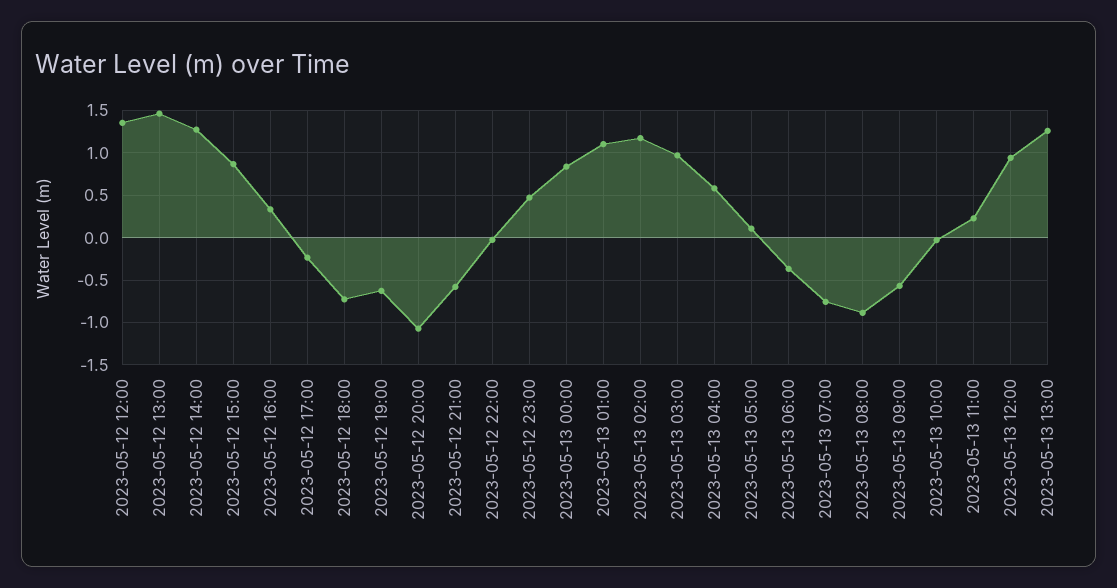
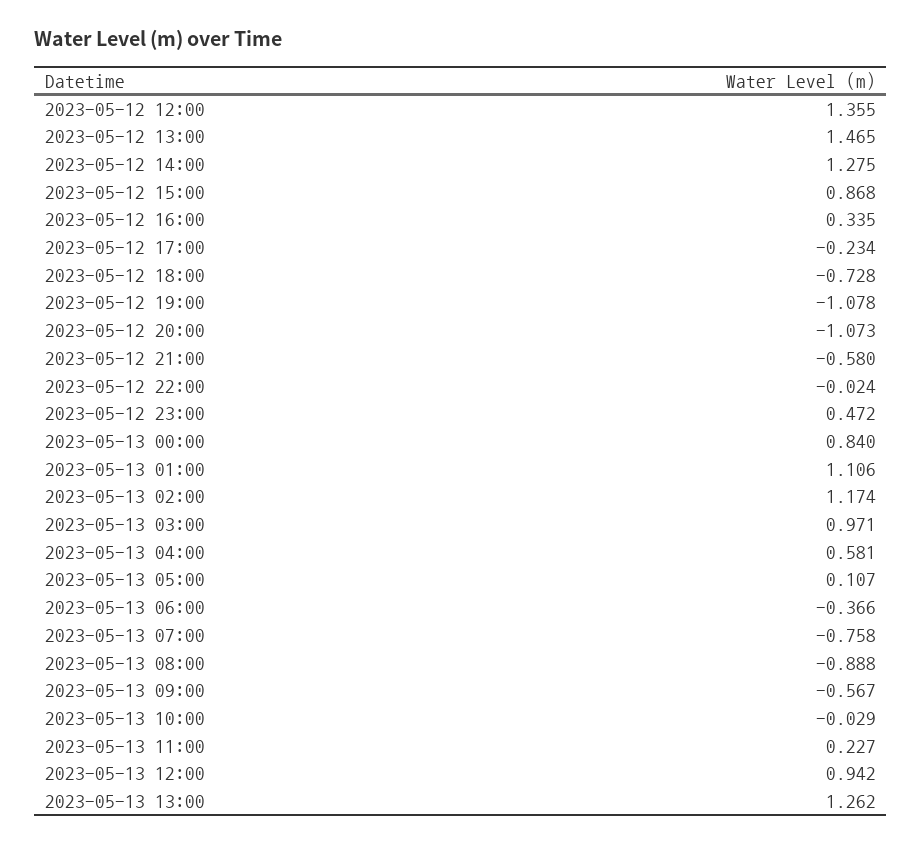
  {
    "2023-05-12 12:00": 1.355,
    "2023-05-12 13:00": 1.465,
    "2023-05-12 14:00": 1.275,
    "2023-05-12 15:00": 0.868,
    "2023-05-12 16:00": 0.335,
    "2023-05-12 17:00": -0.234,
    "2023-05-12 18:00": -0.728,
-   "2023-05-12 19:00": -0.6,
+   "2023-05-12 19:00": -1.078,
    "2023-05-12 20:00": -1.073,
    "2023-05-12 21:00": -0.58,
    "2023-05-12 22:00": -0.024,
    "2023-05-12 23:00": 0.472,
    "2023-05-13 00:00": 0.84,
    "2023-05-13 01:00": 1.106,
    "2023-05-13 02:00": 1.174,
    "2023-05-13 03:00": 0.971,
    "2023-05-13 04:00": 0.581,
    "2023-05-13 05:00": 0.107,
    "2023-05-13 06:00": -0.366,
    "2023-05-13 07:00": -0.758,
    "2023-05-13 08:00": -0.888,
    "2023-05-13 09:00": -0.567,
    "2023-05-13 10:00": -0.029,
    "2023-05-13 11:00": 0.227,
    "2023-05-13 12:00": 0.942,
    "2023-05-13 13:00": 1.262
  }

